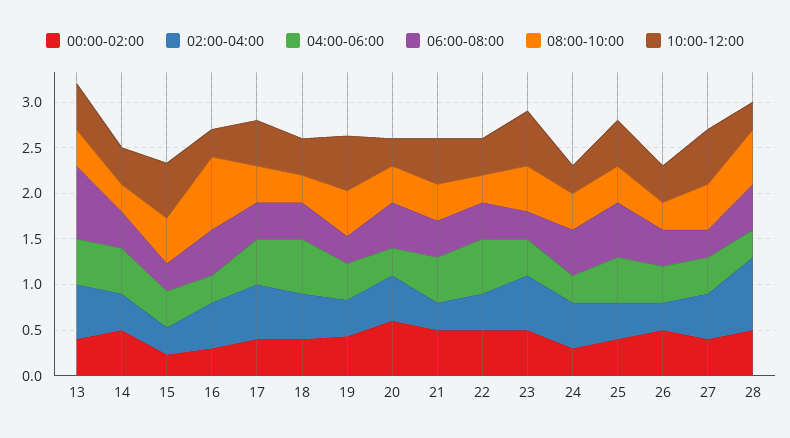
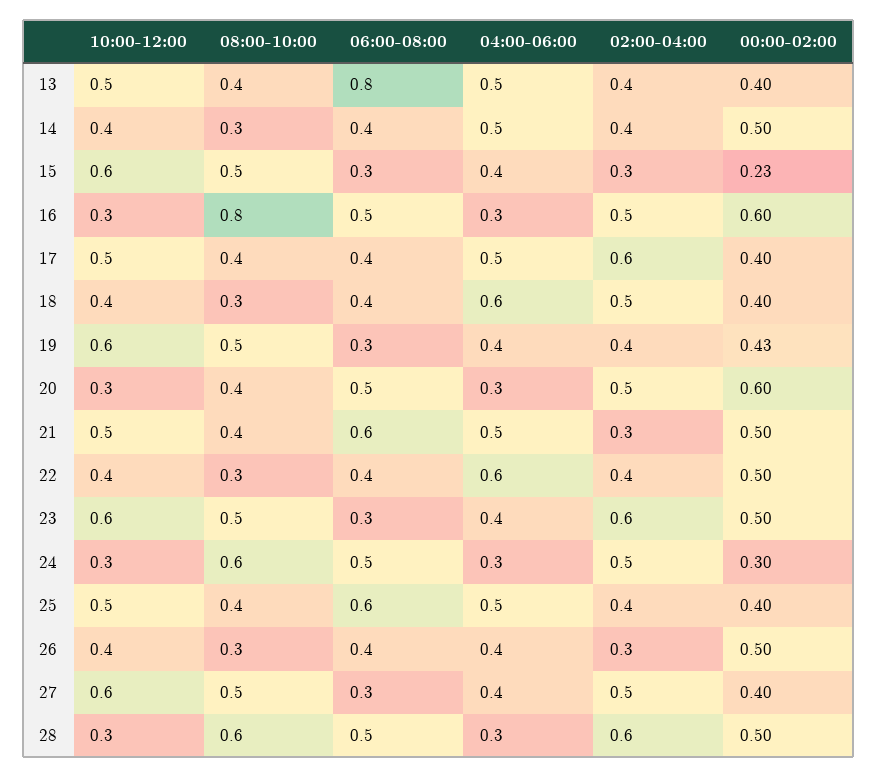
  {
    "00:00-02:00": {
      "13": 0.4,
      "14": 0.5,
      "15": 0.23,
-     "16": 0.3,
+     "16": 0.6,
      "17": 0.4,
      "18": 0.4,
      "19": 0.43,
      "20": 0.6,
      "21": 0.5,
      "22": 0.5,
      "23": 0.5,
      "24": 0.3,
      "25": 0.4,
      "26": 0.5,
      "27": 0.4,
      "28": 0.5
    },
    "02:00-04:00": {
-     "13": 0.6,
+     "13": 0.4,
      "14": 0.4,
      "15": 0.3,
      "16": 0.5,
      "17": 0.6,
      "18": 0.5,
      "19": 0.4,
      "20": 0.5,
      "21": 0.3,
      "22": 0.4,
      "23": 0.6,
      "24": 0.5,
      "25": 0.4,
      "26": 0.3,
      "27": 0.5,
-     "28": 0.8
+     "28": 0.6
    },
    "04:00-06:00": {
      "13": 0.5,
      "14": 0.5,
      "15": 0.4,
      "16": 0.3,
      "17": 0.5,
      "18": 0.6,
      "19": 0.4,
      "20": 0.3,
      "21": 0.5,
      "22": 0.6,
      "23": 0.4,
      "24": 0.3,
      "25": 0.5,
      "26": 0.4,
      "27": 0.4,
      "28": 0.3
    },
    "06:00-08:00": {
      "13": 0.8,
      "14": 0.4,
      "15": 0.3,
      "16": 0.5,
      "17": 0.4,
      "18": 0.4,
      "19": 0.3,
      "20": 0.5,
-     "21": 0.4,
+     "21": 0.6,
      "22": 0.4,
      "23": 0.3,
      "24": 0.5,
      "25": 0.6,
      "26": 0.4,
      "27": 0.3,
      "28": 0.5
    },
    "08:00-10:00": {
      "13": 0.4,
      "14": 0.3,
      "15": 0.5,
      "16": 0.8,
      "17": 0.4,
      "18": 0.3,
      "19": 0.5,
      "20": 0.4,
      "21": 0.4,
      "22": 0.3,
      "23": 0.5,
-     "24": 0.4,
+     "24": 0.6,
      "25": 0.4,
      "26": 0.3,
      "27": 0.5,
      "28": 0.6
    },
    "10:00-12:00": {
      "13": 0.5,
      "14": 0.4,
      "15": 0.6,
      "16": 0.3,
      "17": 0.5,
      "18": 0.4,
      "19": 0.6,
      "20": 0.3,
      "21": 0.5,
      "22": 0.4,
      "23": 0.6,
      "24": 0.3,
      "25": 0.5,
      "26": 0.4,
      "27": 0.6,
      "28": 0.3
    }
  }

